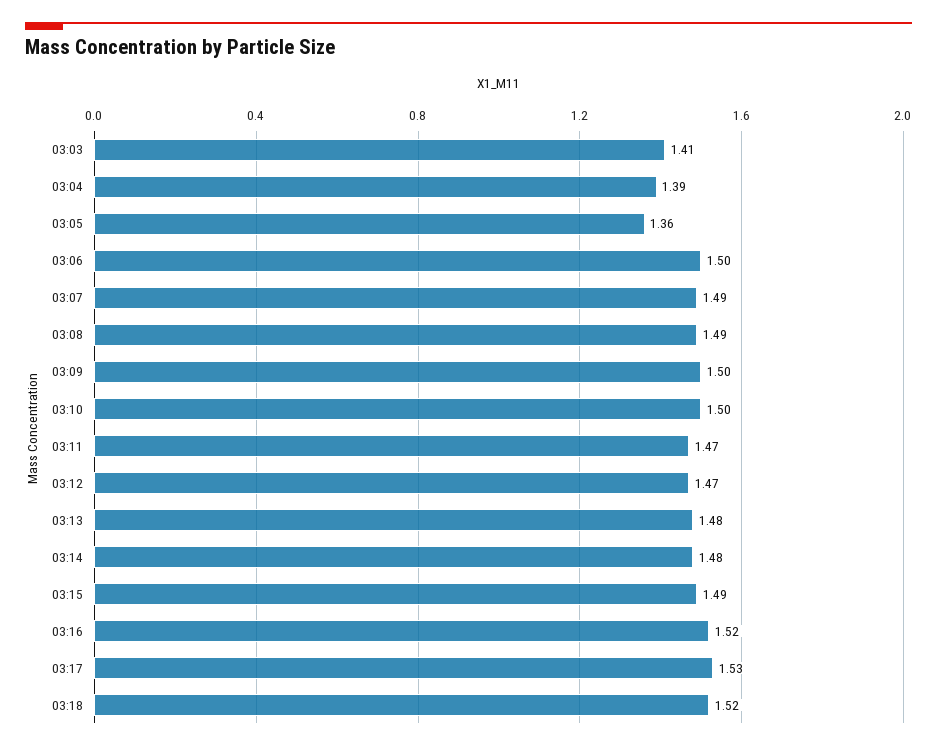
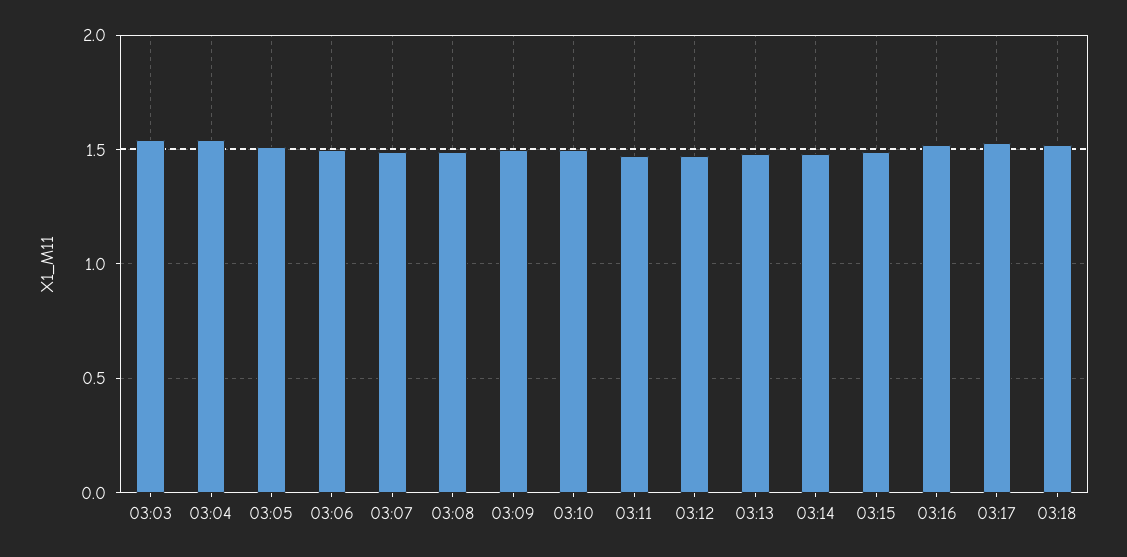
  {
-   "03:03": 1.41,
+   "03:03": 1.55,
-   "03:04": 1.39,
+   "03:04": 1.55,
-   "03:05": 1.36,
+   "03:05": 1.5,
    "03:06": 1.5,
    "03:07": 1.49,
    "03:08": 1.49,
    "03:09": 1.5,
    "03:10": 1.5,
    "03:11": 1.47,
    "03:12": 1.47,
    "03:13": 1.48,
    "03:14": 1.48,
    "03:15": 1.49,
    "03:16": 1.52,
    "03:17": 1.53,
    "03:18": 1.52
  }

